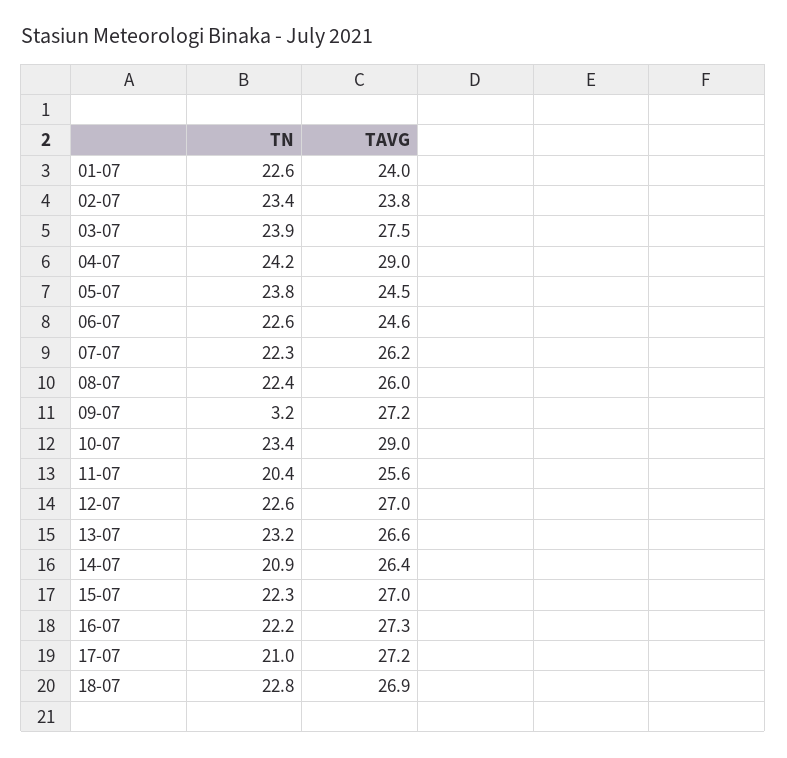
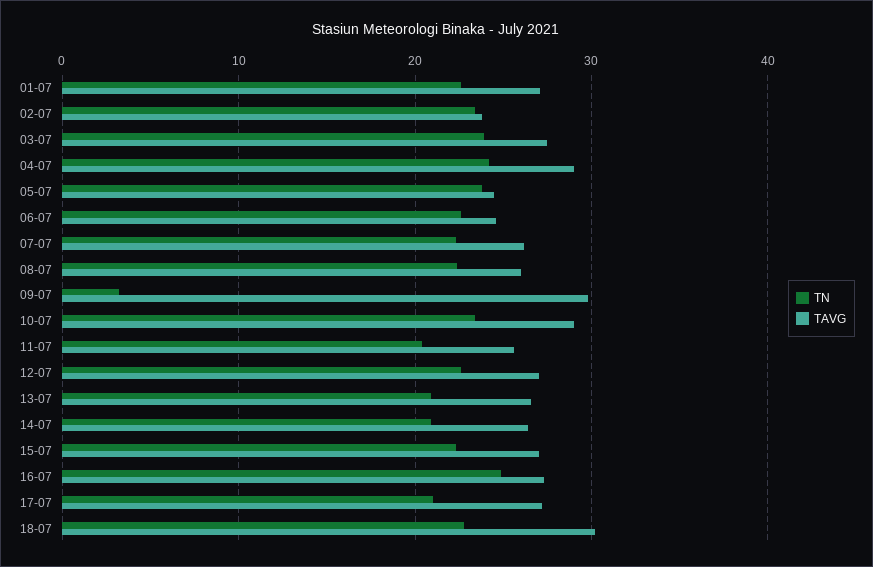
  {
    "TN": {
      "01-07": 22.6,
      "02-07": 23.4,
      "03-07": 23.9,
      "04-07": 24.2,
      "05-07": 23.8,
      "06-07": 22.6,
      "07-07": 22.3,
      "08-07": 22.4,
      "09-07": 3.2,
      "10-07": 23.4,
      "11-07": 20.4,
      "12-07": 22.6,
-     "13-07": 23.2,
+     "13-07": 21,
      "14-07": 20.9,
      "15-07": 22.3,
-     "16-07": 22.2,
+     "16-07": 25,
      "17-07": 21,
      "18-07": 22.8
    },
    "TAVG": {
-     "01-07": 24,
+     "01-07": 27,
      "02-07": 23.8,
      "03-07": 27.5,
      "04-07": 29,
      "05-07": 24.5,
      "06-07": 24.6,
      "07-07": 26.2,
      "08-07": 26,
-     "09-07": 27.2,
+     "09-07": 30,
      "10-07": 29,
      "11-07": 25.6,
      "12-07": 27,
      "13-07": 26.6,
      "14-07": 26.4,
      "15-07": 27,
      "16-07": 27.3,
      "17-07": 27.2,
-     "18-07": 26.9
+     "18-07": 30
    }
  }

